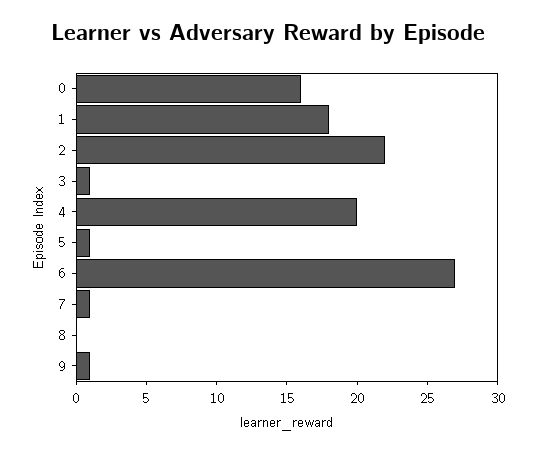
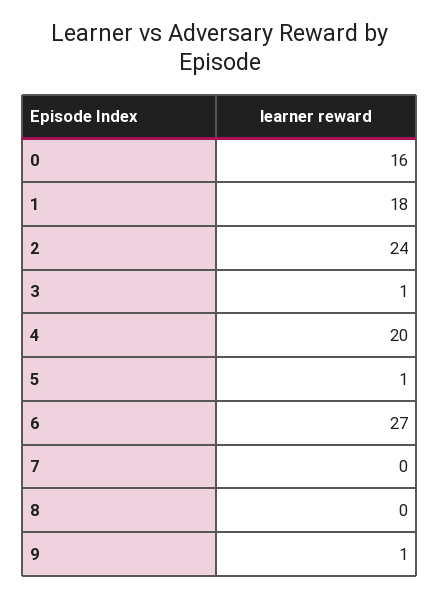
  {
    "0": 16,
    "1": 18,
-   "2": 22,
+   "2": 24,
    "3": 1,
    "4": 20,
    "5": 1,
    "6": 27,
-   "7": 1,
+   "7": 0,
    "8": 0,
    "9": 1
  }

